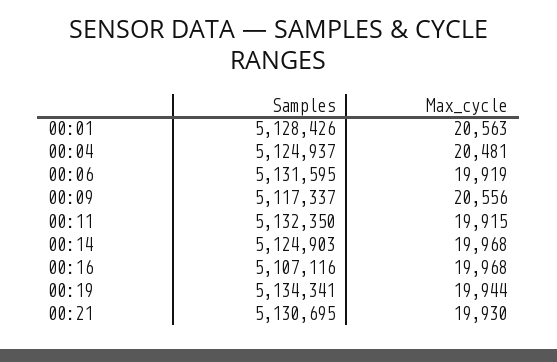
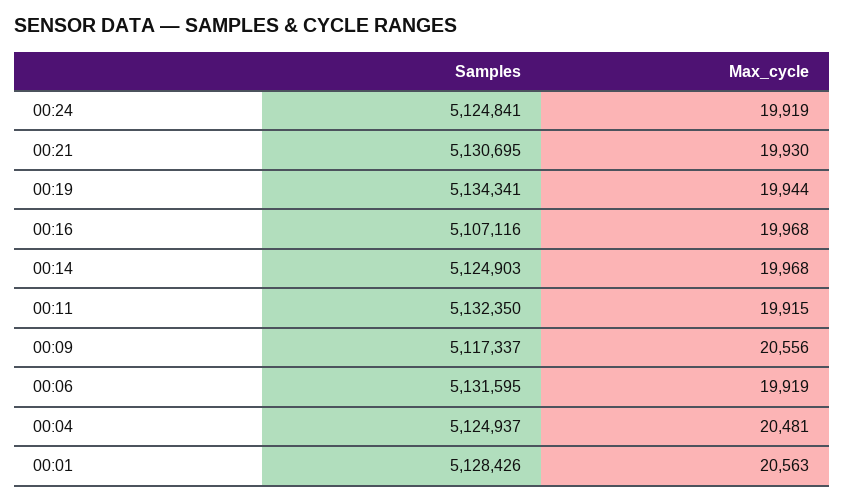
  {
    "Samples": {
      "00:01": 5128426,
      "00:04": 5124937,
      "00:06": 5131595,
      "00:09": 5117337,
      "00:11": 5132350,
      "00:14": 5124903,
      "00:16": 5107116,
      "00:19": 5134341,
-     "00:21": 5130695
+     "00:21": 5130695,
+     "00:24": 5124841
    },
    "Max_cycle": {
      "00:01": 20563,
      "00:04": 20481,
      "00:06": 19919,
      "00:09": 20556,
      "00:11": 19915,
      "00:14": 19968,
      "00:16": 19968,
      "00:19": 19944,
-     "00:21": 19930
+     "00:21": 19930,
+     "00:24": 19919
    }
  }

